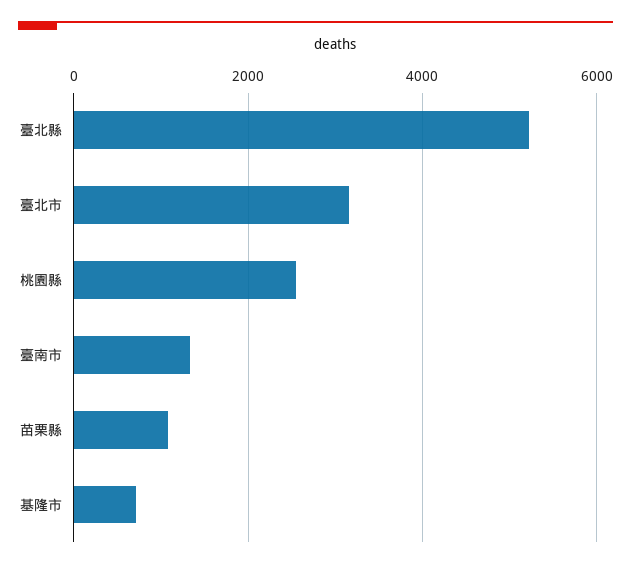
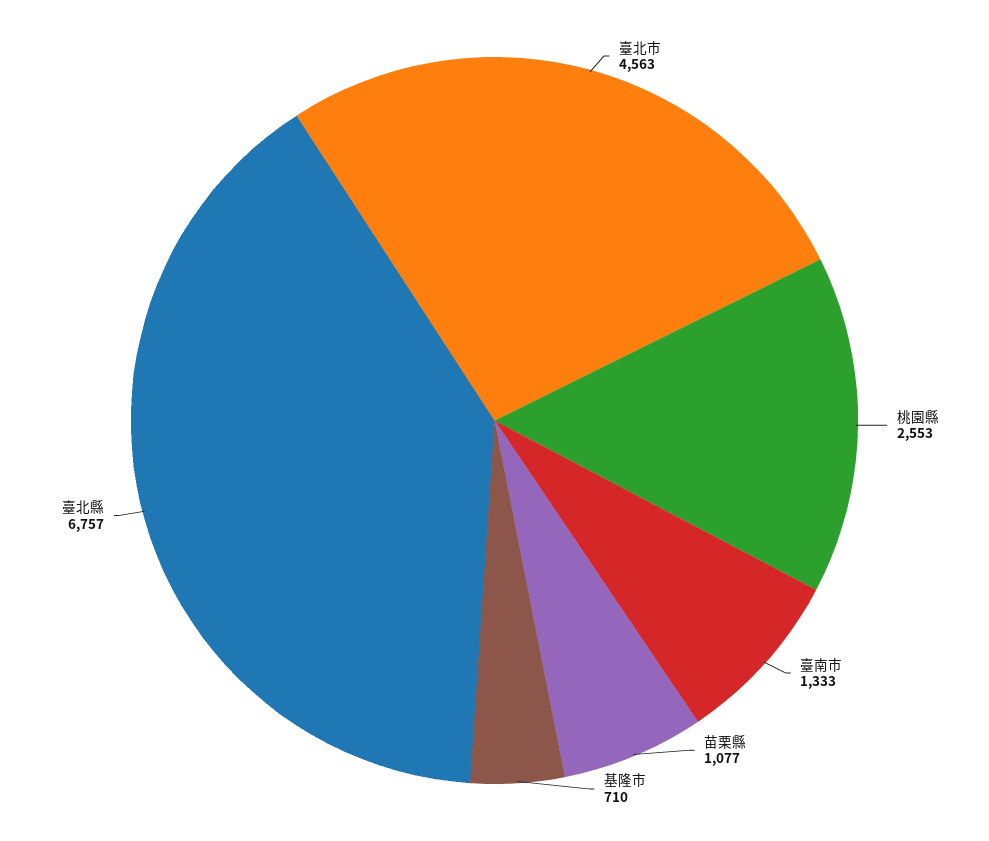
  {
-   "臺北縣": 5200,
+   "臺北縣": 6757,
-   "臺北市": 3200,
+   "臺北市": 4563,
    "桃園縣": 2553,
    "臺南市": 1333,
    "苗栗縣": 1077,
    "基隆市": 710
  }

